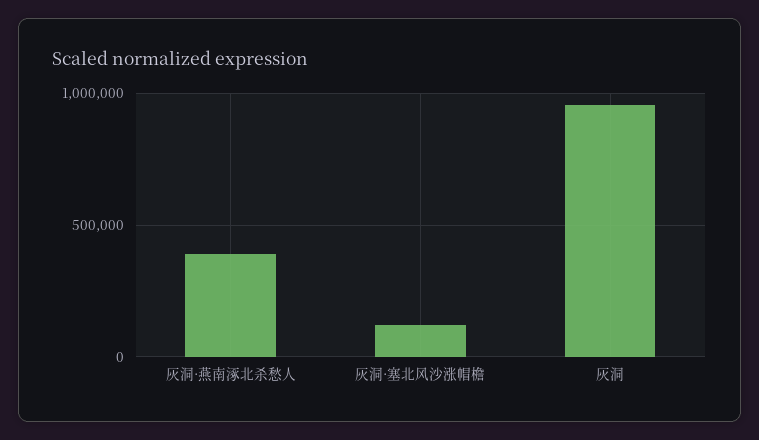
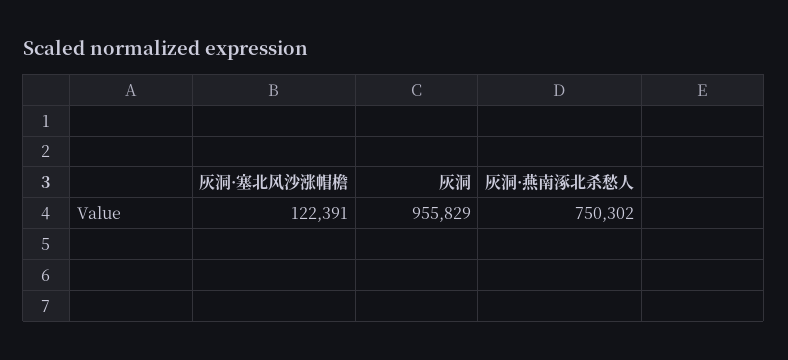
  {
-   "灰洞·燕南涿北杀愁人": 400000,
+   "灰洞·燕南涿北杀愁人": 750302,
    "灰洞·塞北风沙涨帽檐": 122391,
    "灰洞": 955829
  }

